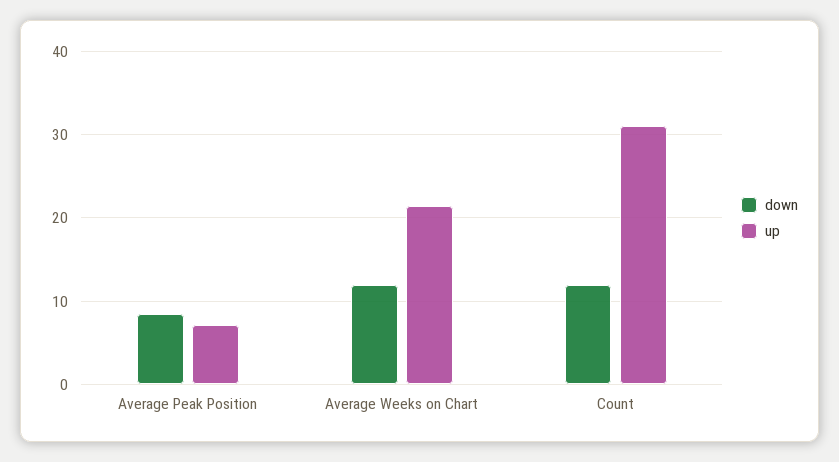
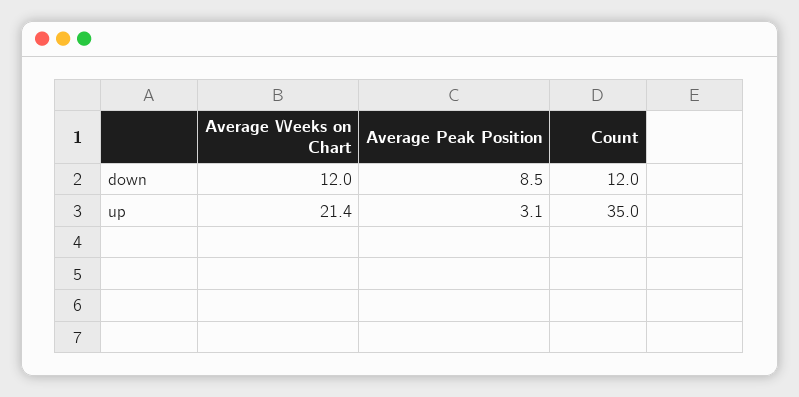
  {
    "down": {
      "Average Peak Position": 8.5,
      "Average Weeks on Chart": 12,
      "Count": 12
    },
    "up": {
-     "Average Peak Position": 7,
+     "Average Peak Position": 3.1,
      "Average Weeks on Chart": 21.4,
-     "Count": 31
+     "Count": 35
    }
  }

